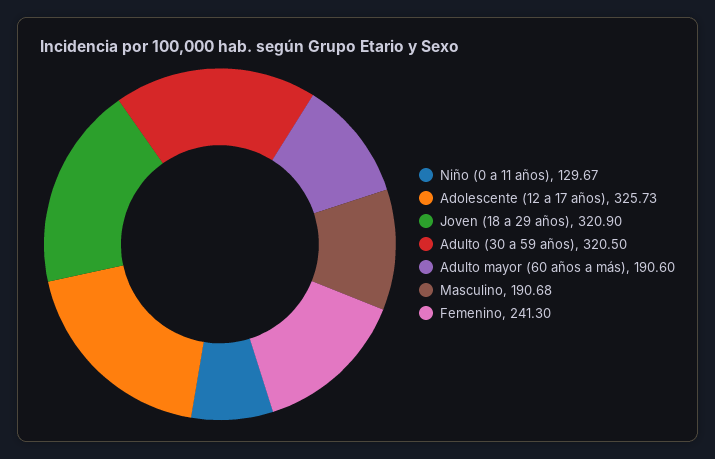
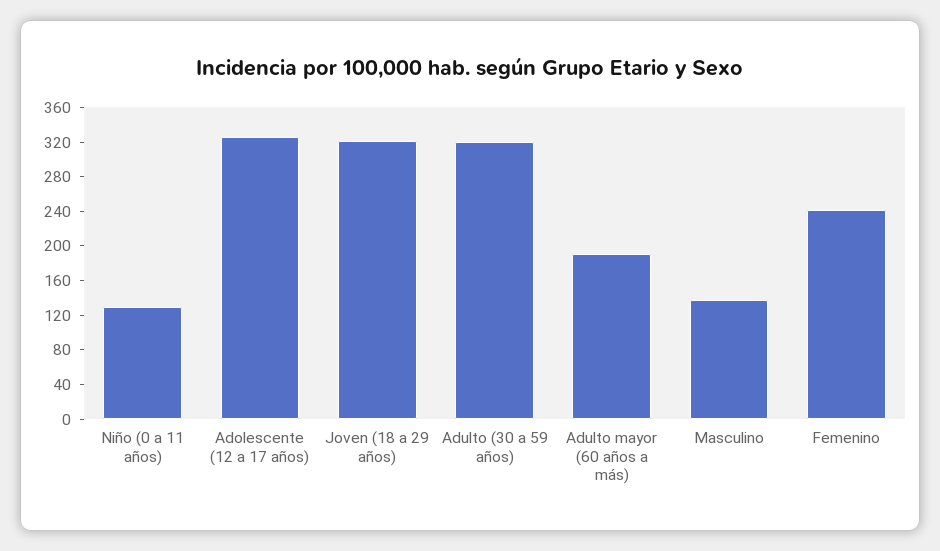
  {
    "Niño (0 a 11 años)": 129.67,
    "Adolescente (12 a 17 años)": 325.73,
    "Joven (18 a 29 años)": 320.9,
    "Adulto (30 a 59 años)": 320.5,
    "Adulto mayor (60 años a más)": 190.6,
-   "Masculino": 190.68,
+   "Masculino": 140,
    "Femenino": 241.3
  }

